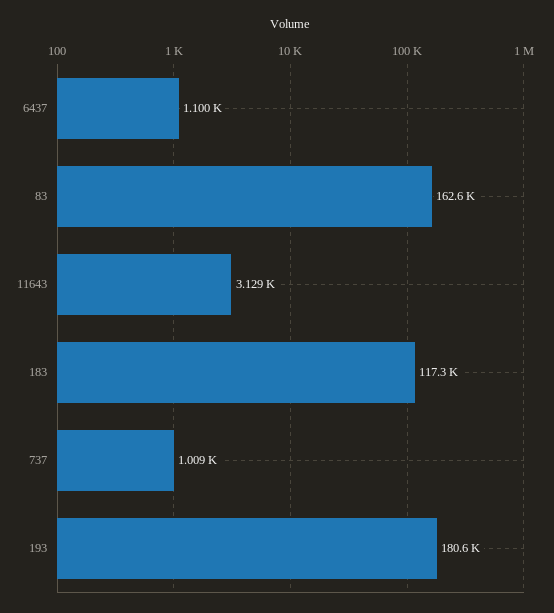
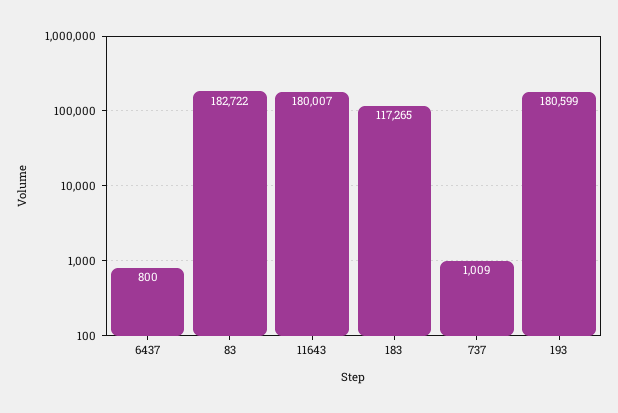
  {
-   "6437": 1100,
+   "6437": 800,
-   "83": 162600,
+   "83": 182722,
-   "11643": 3129,
+   "11643": 180007,
    "183": 117265,
    "737": 1009,
    "193": 180599
  }

